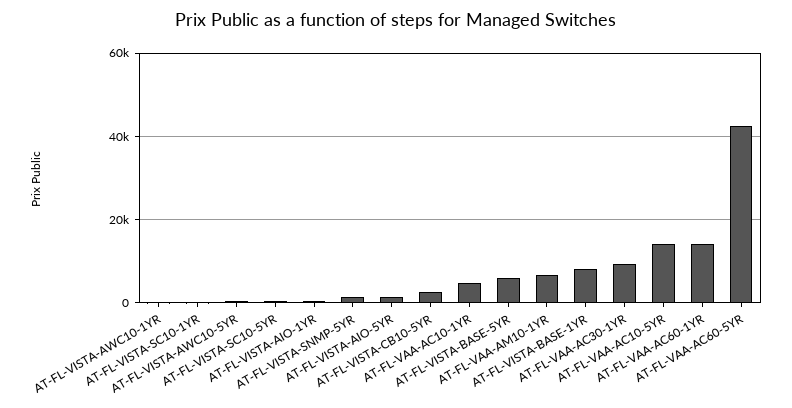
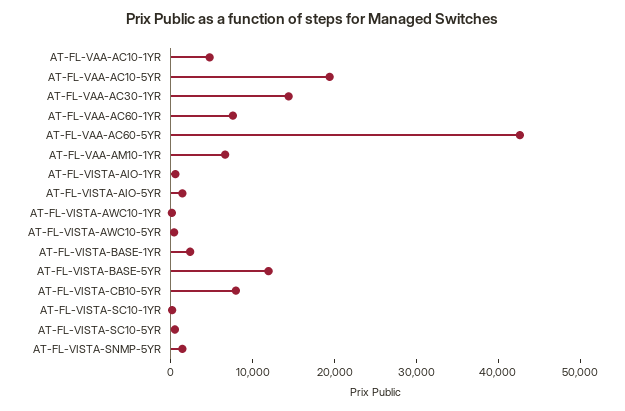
  {
    "AT-FL-VISTA-AWC10-1YR": 0,
    "AT-FL-VISTA-SC10-1YR": 0,
    "AT-FL-VISTA-AWC10-5YR": 0,
    "AT-FL-VISTA-SC10-5YR": 0,
    "AT-FL-VISTA-AIO-1YR": 0,
    "AT-FL-VISTA-SNMP-5YR": 2000,
    "AT-FL-VISTA-AIO-5YR": 2000,
-   "AT-FL-VISTA-CB10-5YR": 2000,
+   "AT-FL-VISTA-CB10-5YR": 8000,
    "AT-FL-VAA-AC10-1YR": 4000,
-   "AT-FL-VISTA-BASE-5YR": 6000,
+   "AT-FL-VISTA-BASE-5YR": 12000,
    "AT-FL-VAA-AM10-1YR": 6000,
-   "AT-FL-VISTA-BASE-1YR": 8000,
+   "AT-FL-VISTA-BASE-1YR": 2000,
-   "AT-FL-VAA-AC30-1YR": 10000,
+   "AT-FL-VAA-AC30-1YR": 14000,
-   "AT-FL-VAA-AC10-5YR": 14000,
+   "AT-FL-VAA-AC10-5YR": 20000,
-   "AT-FL-VAA-AC60-1YR": 14000,
+   "AT-FL-VAA-AC60-1YR": 8000,
    "AT-FL-VAA-AC60-5YR": 42000
  }

